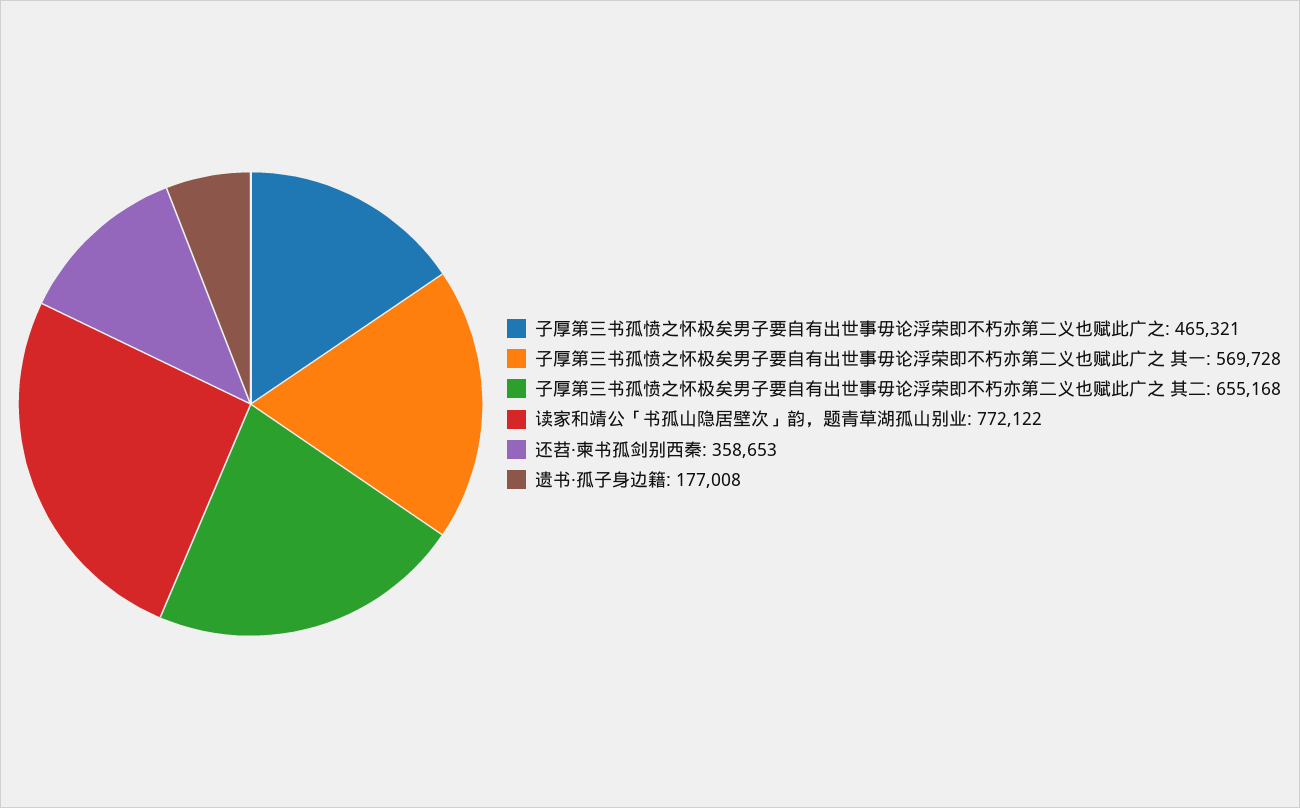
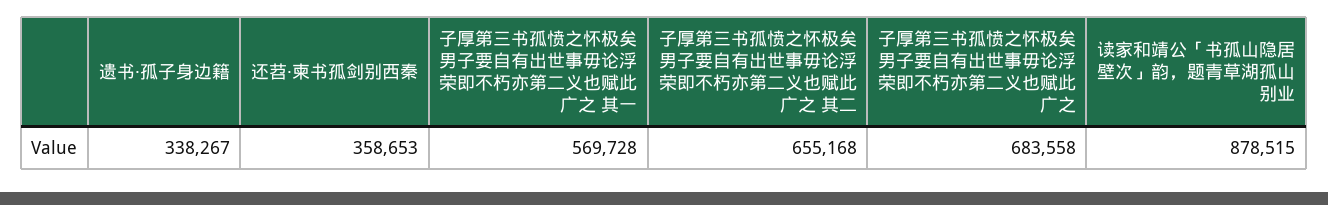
  {
-   "子厚第三书孤愤之怀极矣男子要自有出世事毋论浮荣即不朽亦第二义也赋此广之": 465321,
+   "子厚第三书孤愤之怀极矣男子要自有出世事毋论浮荣即不朽亦第二义也赋此广之": 683558,
    "子厚第三书孤愤之怀极矣男子要自有出世事毋论浮荣即不朽亦第二义也赋此广之 其一": 569728,
    "子厚第三书孤愤之怀极矣男子要自有出世事毋论浮荣即不朽亦第二义也赋此广之 其二": 655168,
-   "读家和靖公「书孤山隐居壁次」韵，题青草湖孤山别业": 772122,
+   "读家和靖公「书孤山隐居壁次」韵，题青草湖孤山别业": 878515,
    "还苕·柬书孤剑别西秦": 358653,
-   "遗书·孤子身边籍": 177008
+   "遗书·孤子身边籍": 338267
  }

